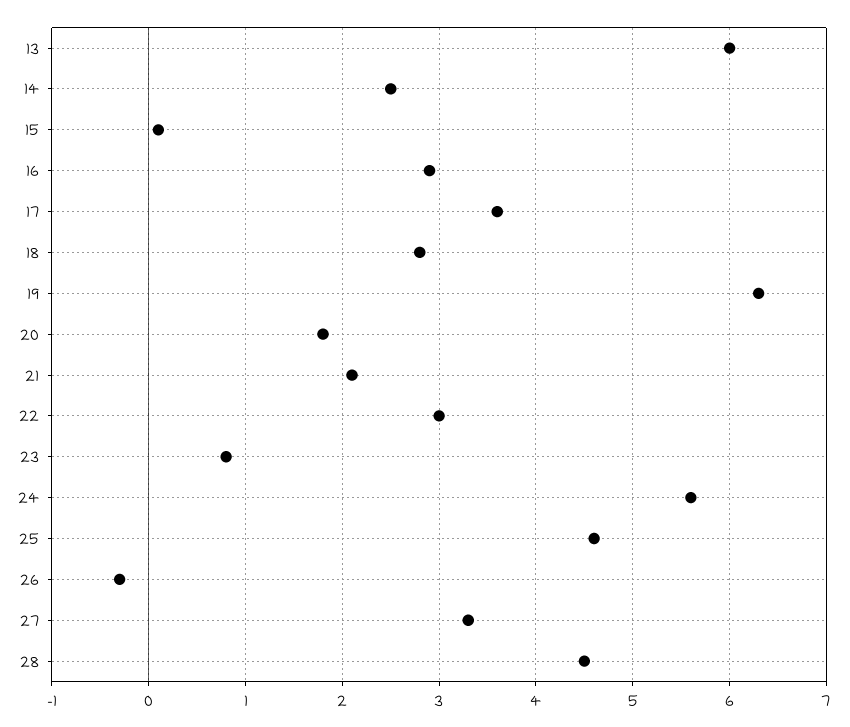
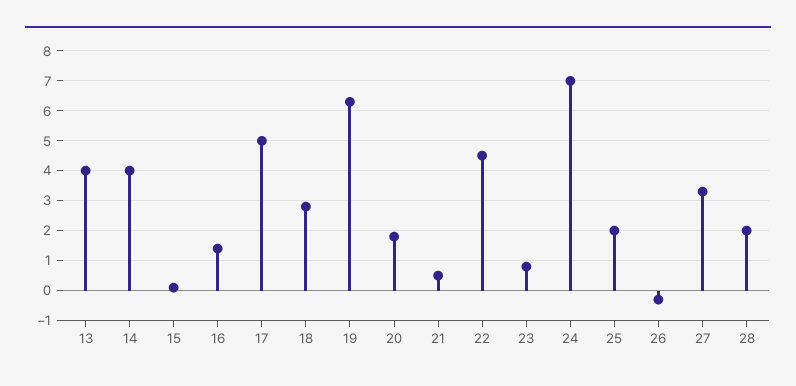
  {
-   "13": 6,
+   "13": 4,
-   "14": 2.5,
+   "14": 4,
    "15": 0.1,
-   "16": 2.9,
+   "16": 1.5,
-   "17": 3.6,
+   "17": 5,
    "18": 2.8,
    "19": 6.3,
    "20": 1.8,
-   "21": 2.1,
+   "21": 0.5,
-   "22": 3,
+   "22": 4.5,
    "23": 0.8,
-   "24": 5.6,
+   "24": 7,
-   "25": 4.6,
+   "25": 2,
    "26": -0.3,
    "27": 3.3,
-   "28": 4.5
+   "28": 2
  }

